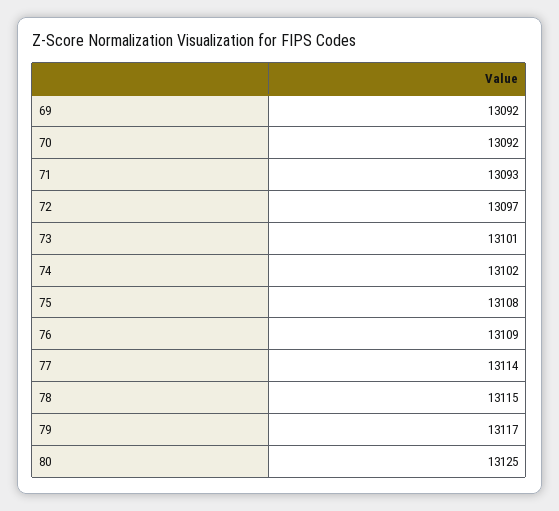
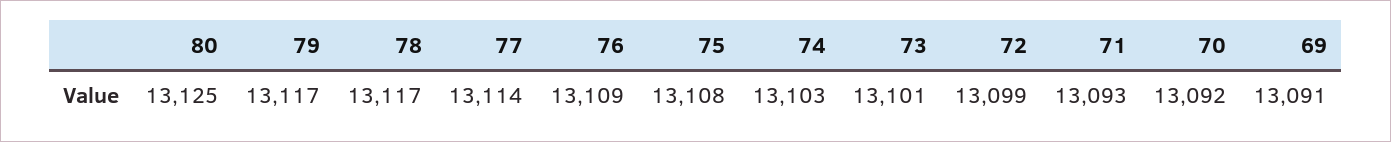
  {
-   "69": 13092,
+   "69": 13091,
    "70": 13092,
    "71": 13093,
-   "72": 13097,
+   "72": 13099,
    "73": 13101,
-   "74": 13102,
+   "74": 13103,
    "75": 13108,
    "76": 13109,
    "77": 13114,
-   "78": 13115,
+   "78": 13117,
    "79": 13117,
    "80": 13125
  }

